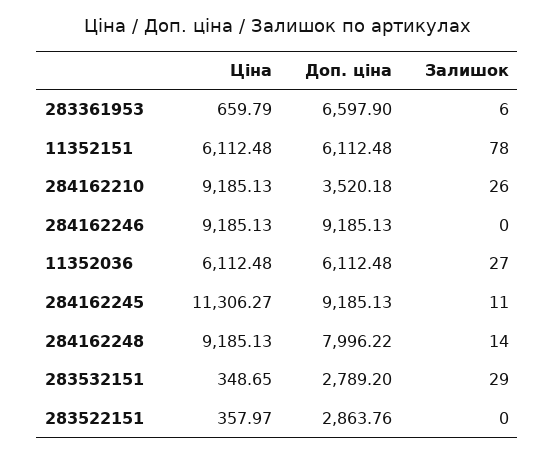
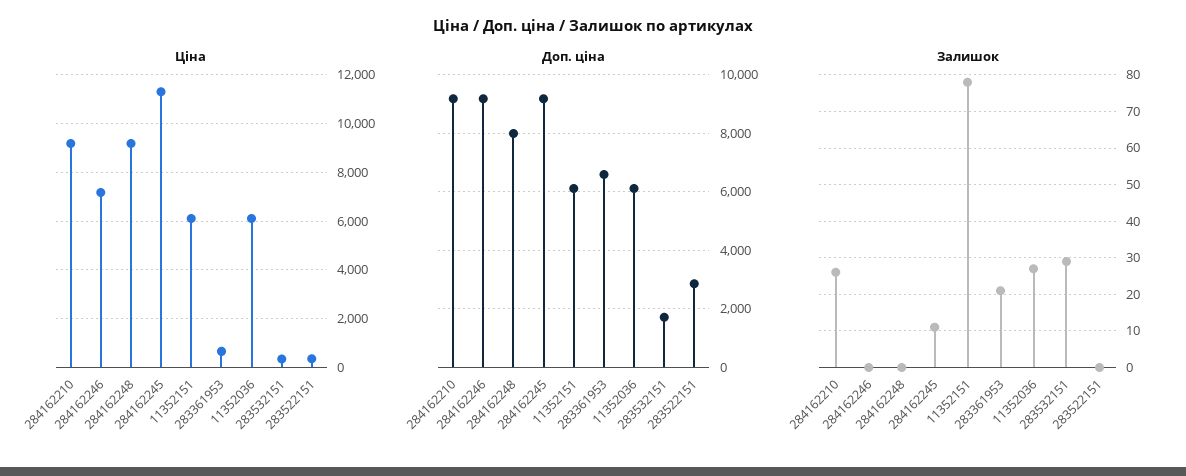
  {
    "Ціна": {
      "283361953": 659.79,
      "11352151": 6112.48,
      "284162210": 9185.13,
-     "284162246": 9185.13,
+     "284162246": 7250,
      "11352036": 6112.48,
      "284162245": 11306.27,
      "284162248": 9185.13,
      "283532151": 348.65,
      "283522151": 357.97
    },
    "Доп. ціна": {
      "283361953": 6597.9,
      "11352151": 6112.48,
-     "284162210": 3520.18,
+     "284162210": 9250,
      "284162246": 9185.13,
      "11352036": 6112.48,
      "284162245": 9185.13,
      "284162248": 7996.22,
-     "283532151": 2789.2,
+     "283532151": 1750,
      "283522151": 2863.76
    },
    "Залишок": {
-     "283361953": 6,
+     "283361953": 20,
      "11352151": 78,
      "284162210": 26,
      "284162246": 0,
      "11352036": 27,
      "284162245": 11,
-     "284162248": 14,
+     "284162248": 0,
      "283532151": 29,
      "283522151": 0
    }
  }

